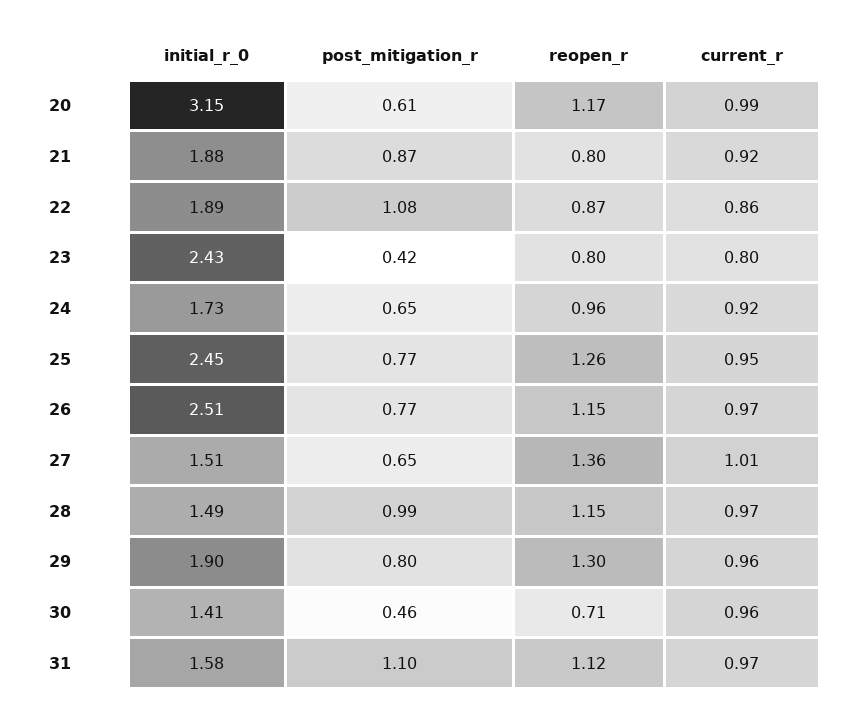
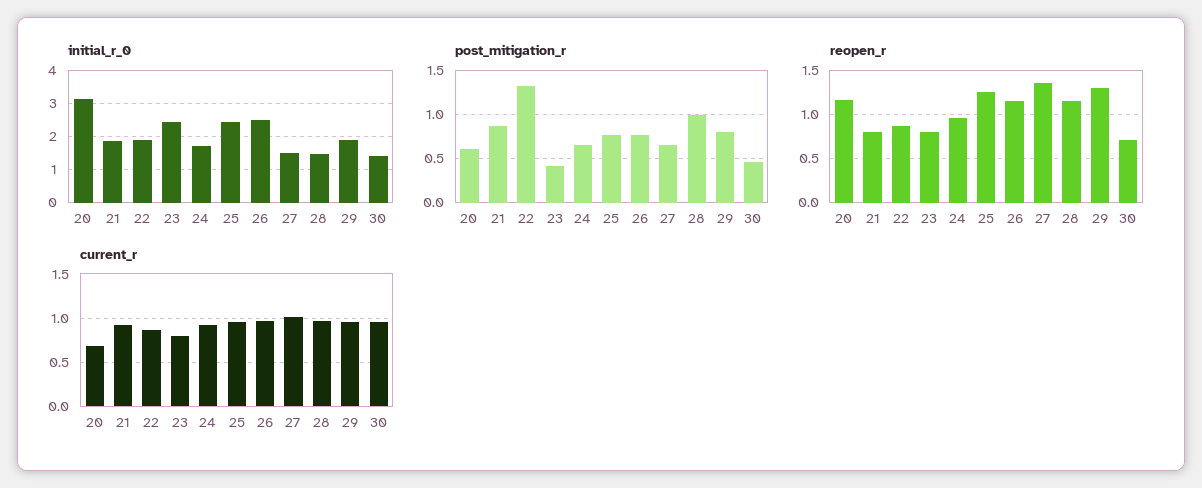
  {
    "initial_r_0": {
      "20": 3.15,
      "21": 1.88,
      "22": 1.89,
      "23": 2.43,
      "24": 1.73,
      "25": 2.45,
      "26": 2.51,
      "27": 1.51,
      "28": 1.49,
      "29": 1.9,
-     "30": 1.41,
+     "30": 1.41
-     "31": 1.58
    },
    "post_mitigation_r": {
      "20": 0.61,
      "21": 0.87,
-     "22": 1.08,
+     "22": 1.3,
      "23": 0.42,
      "24": 0.65,
      "25": 0.77,
      "26": 0.77,
      "27": 0.65,
      "28": 0.99,
      "29": 0.8,
-     "30": 0.46,
+     "30": 0.46
-     "31": 1.1
    },
    "reopen_r": {
      "20": 1.17,
      "21": 0.8,
      "22": 0.87,
      "23": 0.8,
      "24": 0.96,
      "25": 1.26,
      "26": 1.15,
      "27": 1.36,
      "28": 1.15,
      "29": 1.3,
-     "30": 0.71,
+     "30": 0.71
-     "31": 1.12
    },
    "current_r": {
-     "20": 0.99,
+     "20": 0.7,
      "21": 0.92,
      "22": 0.86,
      "23": 0.8,
      "24": 0.92,
      "25": 0.95,
      "26": 0.97,
      "27": 1.01,
      "28": 0.97,
      "29": 0.96,
-     "30": 0.96,
+     "30": 0.96
-     "31": 0.97
    }
  }

